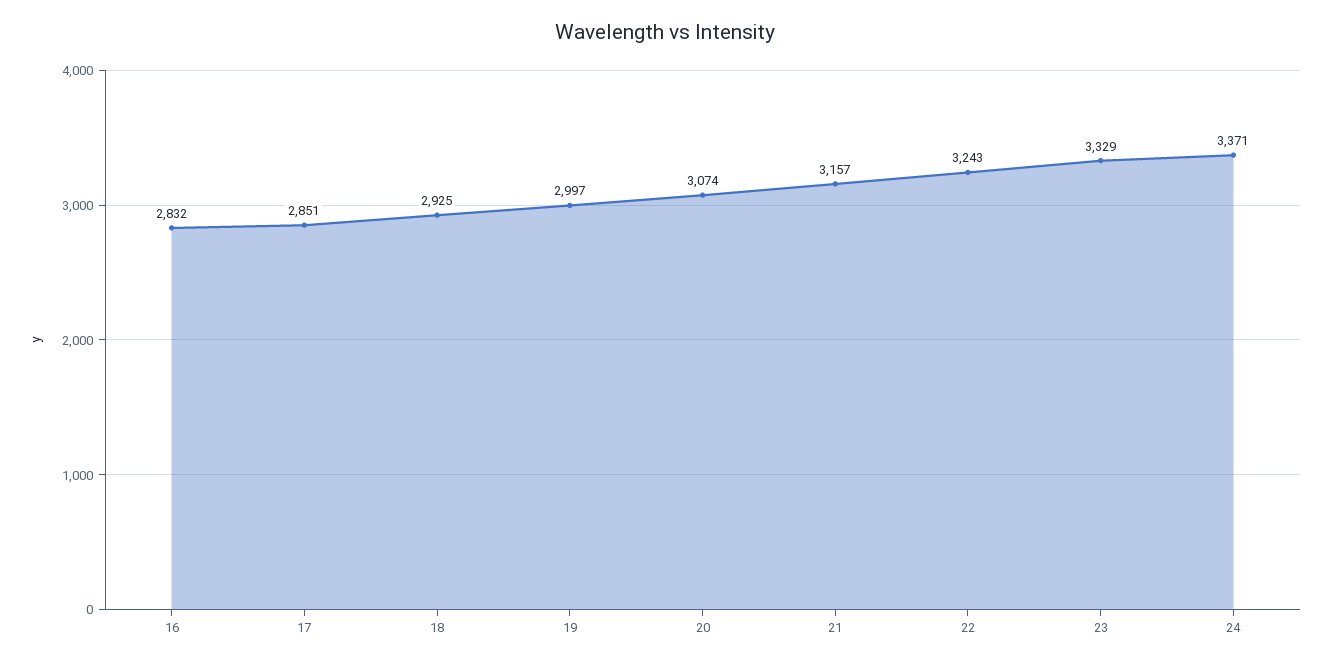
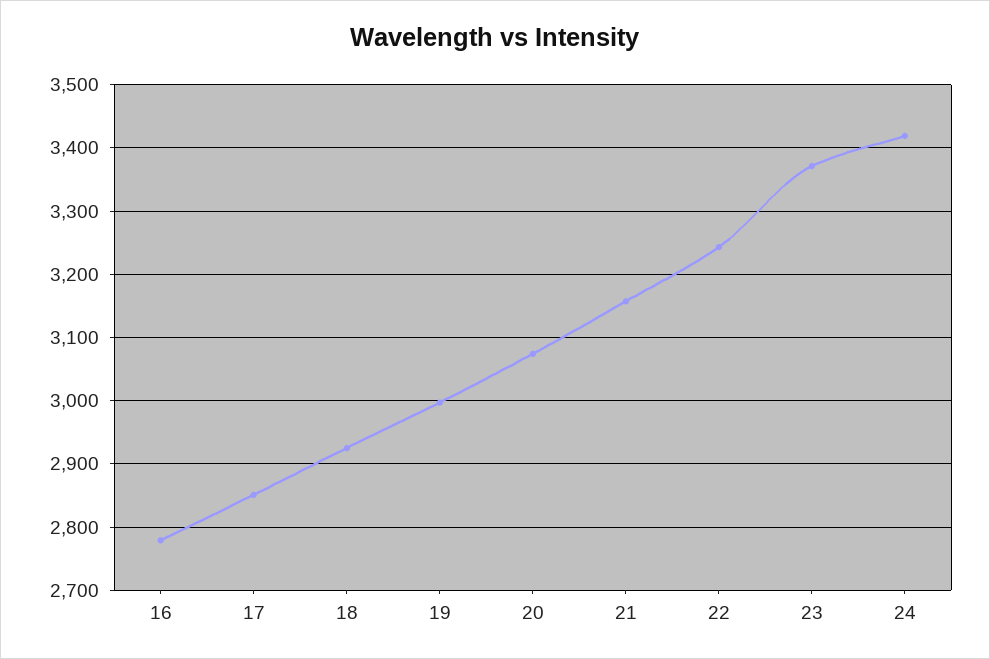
  {
-   "16": 2832,
+   "16": 2780,
    "17": 2851,
    "18": 2925,
    "19": 2997,
    "20": 3074,
    "21": 3157,
    "22": 3243,
-   "23": 3329,
+   "23": 3370,
-   "24": 3371
+   "24": 3420
  }

